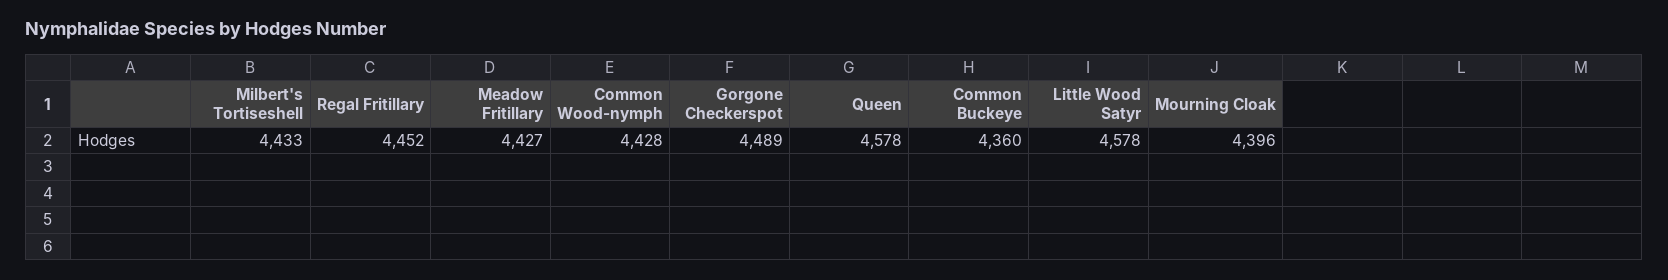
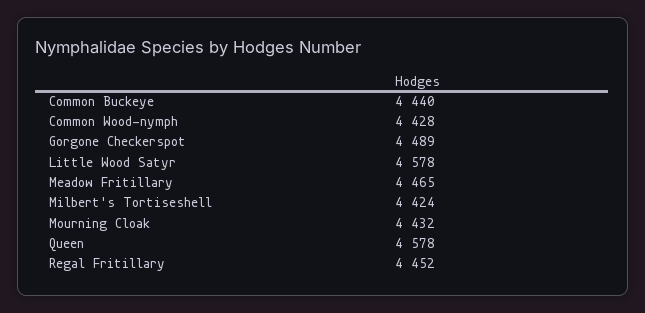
  {
-   "Milbert's Tortiseshell": 4433,
+   "Milbert's Tortiseshell": 4424,
    "Regal Fritillary": 4452,
-   "Meadow Fritillary": 4427,
+   "Meadow Fritillary": 4465,
    "Common Wood-nymph": 4428,
    "Gorgone Checkerspot": 4489,
    "Queen": 4578,
-   "Common Buckeye": 4360,
+   "Common Buckeye": 4440,
    "Little Wood Satyr": 4578,
-   "Mourning Cloak": 4396
+   "Mourning Cloak": 4432
  }

